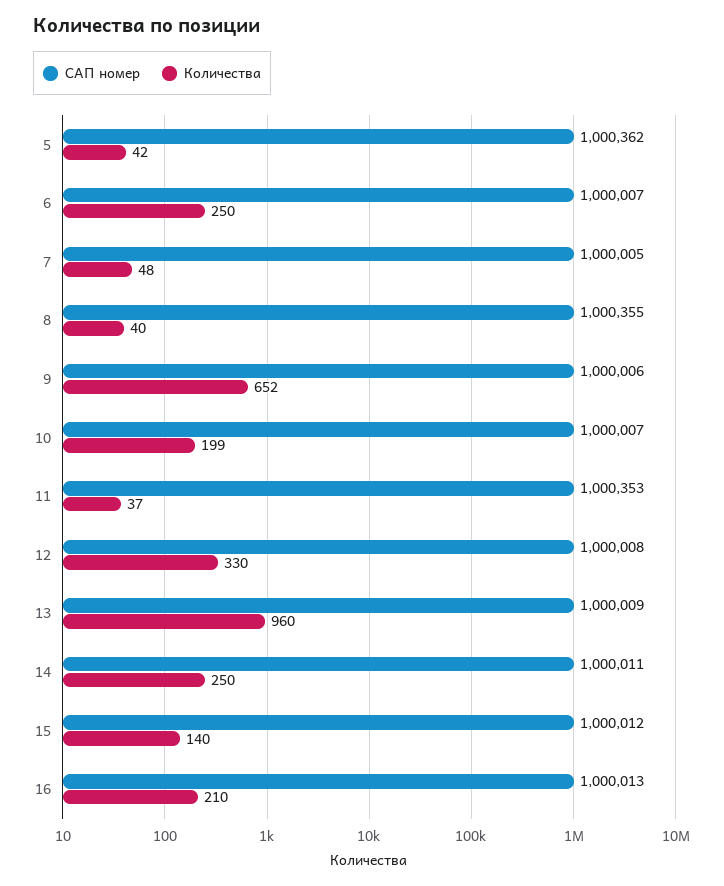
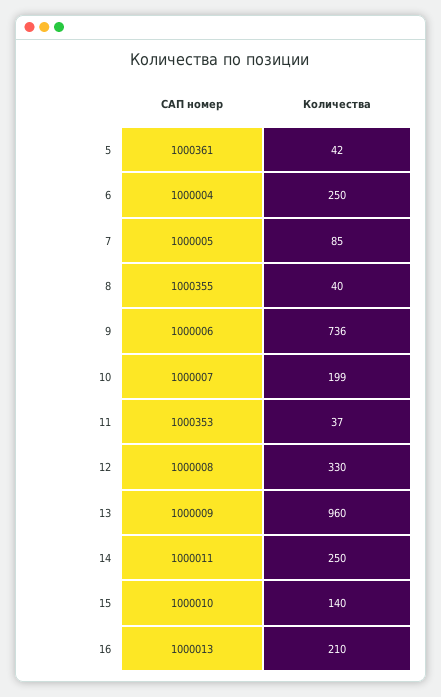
  {
    "САП номер": {
-     "5": 1000362,
+     "5": 1000361,
-     "6": 1000007,
+     "6": 1000004,
      "7": 1000005,
      "8": 1000355,
      "9": 1000006,
      "10": 1000007,
      "11": 1000353,
      "12": 1000008,
      "13": 1000009,
      "14": 1000011,
-     "15": 1000012,
+     "15": 1000010,
      "16": 1000013
    },
    "Количества": {
      "5": 42,
      "6": 250,
-     "7": 48,
+     "7": 85,
      "8": 40,
-     "9": 652,
+     "9": 736,
      "10": 199,
      "11": 37,
      "12": 330,
      "13": 960,
      "14": 250,
      "15": 140,
      "16": 210
    }
  }

